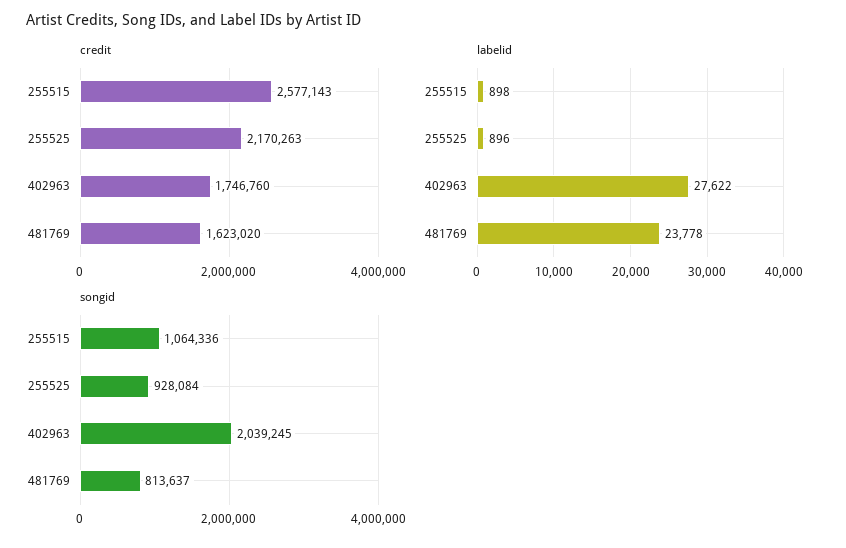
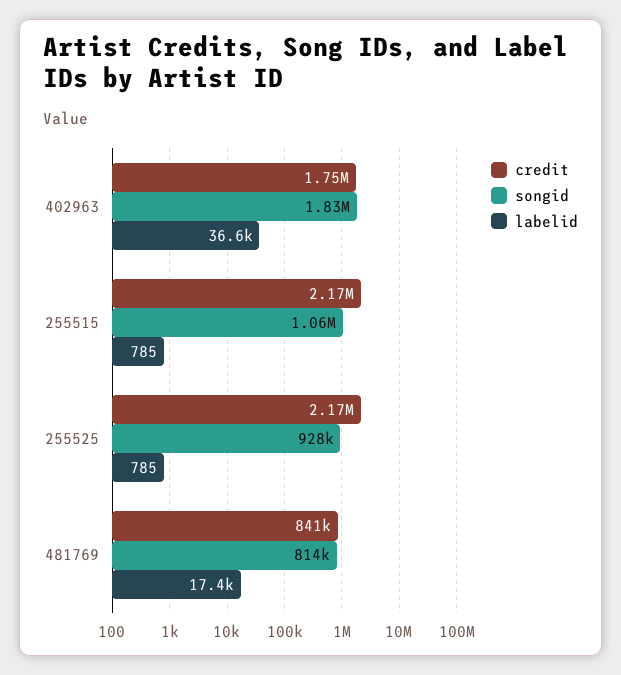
  {
    "credit": {
-     "255515": 2577143,
+     "255515": 2170000,
      "255525": 2170263,
      "402963": 1746760,
-     "481769": 1623020
+     "481769": 841000
    },
    "labelid": {
-     "255515": 898,
+     "255515": 785,
-     "255525": 896,
+     "255525": 785,
-     "402963": 27622,
+     "402963": 36600,
-     "481769": 23778
+     "481769": 17400
    },
    "songid": {
      "255515": 1064336,
      "255525": 928084,
-     "402963": 2039245,
+     "402963": 1830000,
      "481769": 813637
    }
  }

